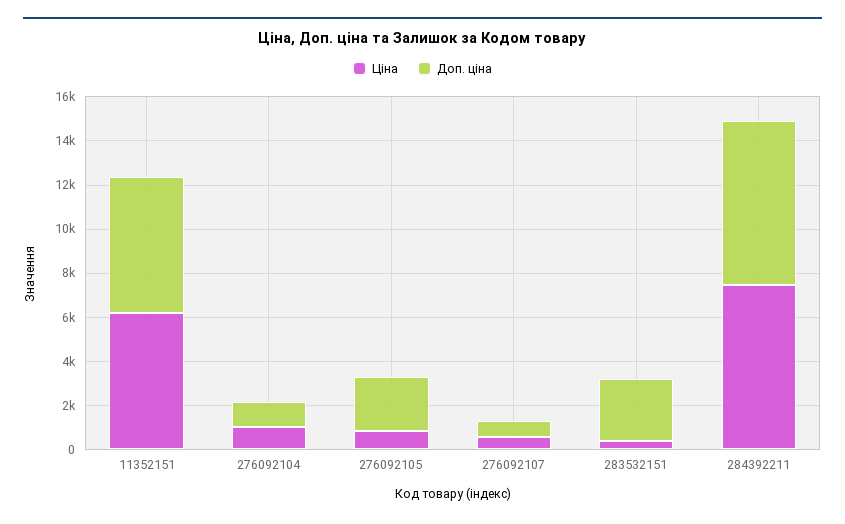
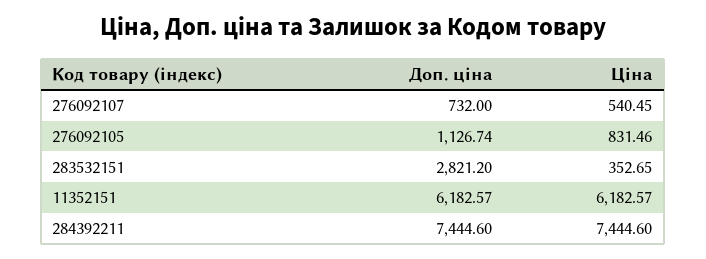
  {
    "Ціна": {
      "11352151": 6182.57,
-     "276092104": 1000,
      "276092105": 831.46,
      "276092107": 540.45,
      "283532151": 352.65,
      "284392211": 7444.6
    },
    "Доп. ціна": {
      "11352151": 6182.57,
-     "276092104": 1000,
-     "276092105": 2500,
+     "276092105": 1126.74,
      "276092107": 732,
      "283532151": 2821.2,
      "284392211": 7444.6
    }
  }

